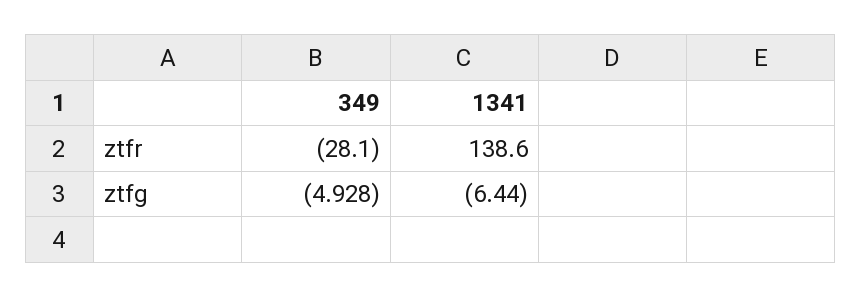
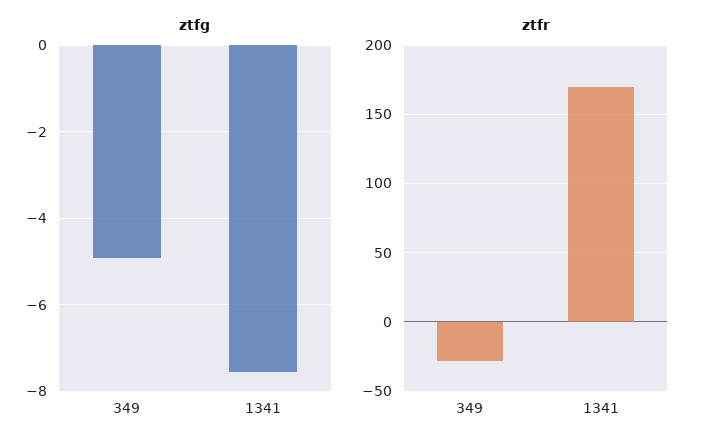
  {
    "ztfr": {
      "349": -28.1,
-     "1341": 138.6
+     "1341": 170
    },
    "ztfg": {
      "349": -4.928,
-     "1341": -6.44
+     "1341": -7.6
    }
  }

